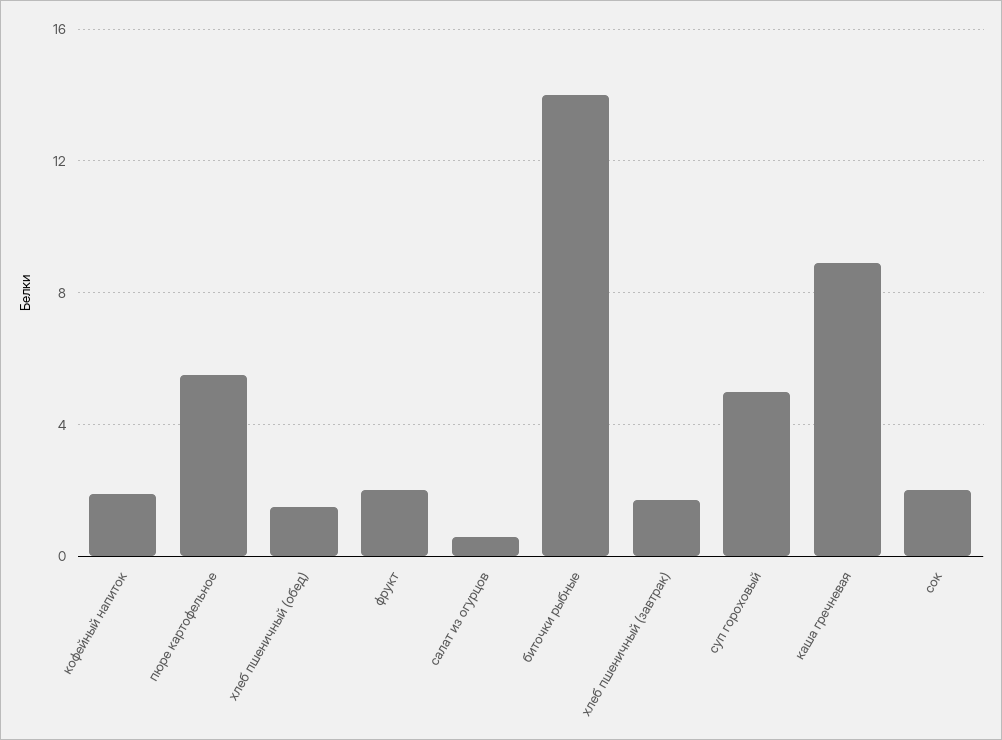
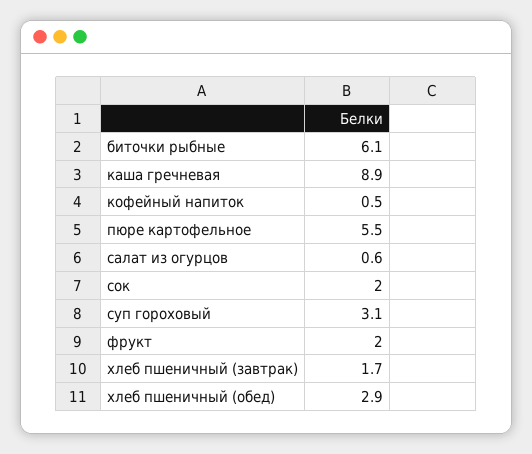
  {
-   "кофейный напиток": 2,
+   "кофейный напиток": 0.5,
    "пюре картофельное": 5.5,
-   "хлеб пшеничный (обед)": 1.5,
+   "хлеб пшеничный (обед)": 2.9,
    "фрукт": 2,
    "салат из огурцов": 0.6,
-   "биточки рыбные": 14,
+   "биточки рыбные": 6.1,
    "хлеб пшеничный (завтрак)": 1.7,
-   "суп гороховый": 5,
+   "суп гороховый": 3.1,
    "каша гречневая": 8.9,
    "сок": 2
  }

